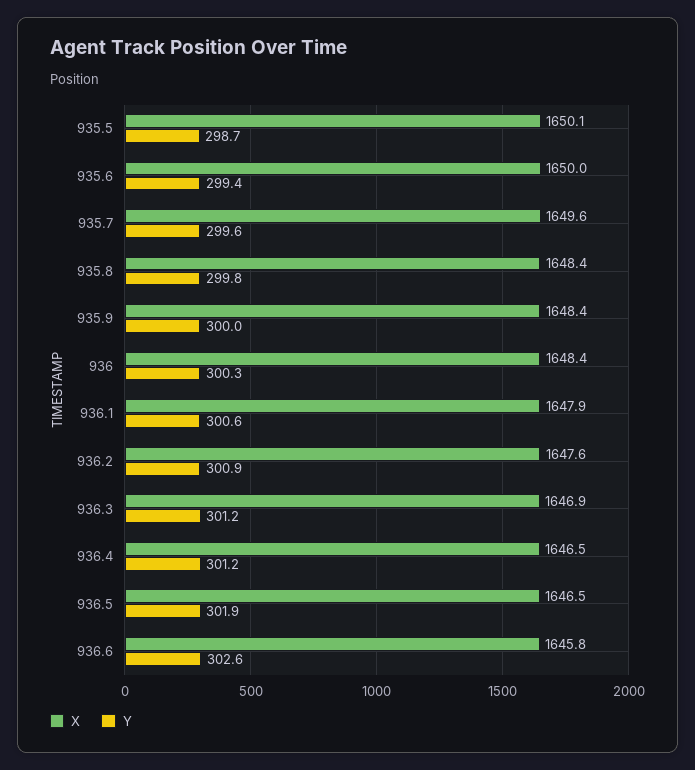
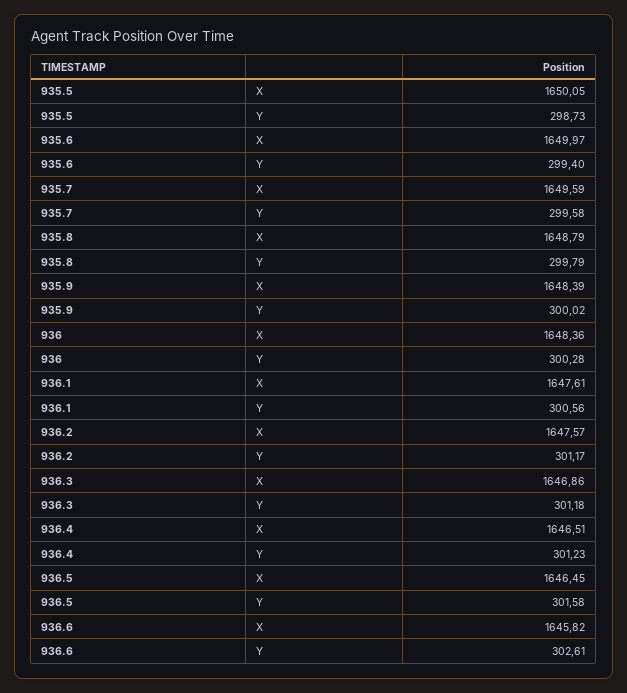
  {
    "X": {
      "935.5": 1650.05,
      "935.6": 1649.97,
      "935.7": 1649.59,
-     "935.8": 1648.4,
+     "935.8": 1648.79,
      "935.9": 1648.39,
      "936": 1648.36,
-     "936.1": 1647.9,
+     "936.1": 1647.61,
      "936.2": 1647.57,
      "936.3": 1646.86,
      "936.4": 1646.51,
      "936.5": 1646.45,
      "936.6": 1645.82
    },
    "Y": {
      "935.5": 298.73,
      "935.6": 299.4,
      "935.7": 299.58,
      "935.8": 299.79,
      "935.9": 300.02,
      "936": 300.28,
      "936.1": 300.56,
-     "936.2": 300.9,
+     "936.2": 301.17,
      "936.3": 301.18,
      "936.4": 301.23,
-     "936.5": 301.9,
+     "936.5": 301.58,
      "936.6": 302.61
    }
  }

